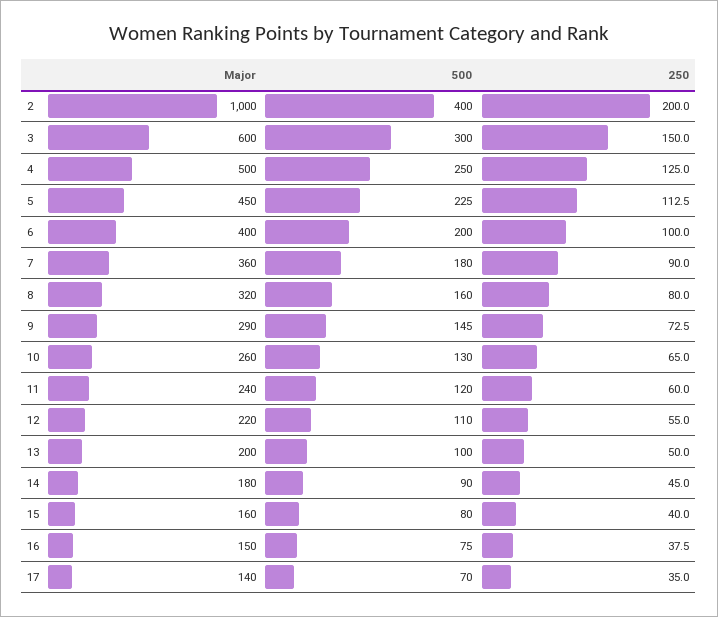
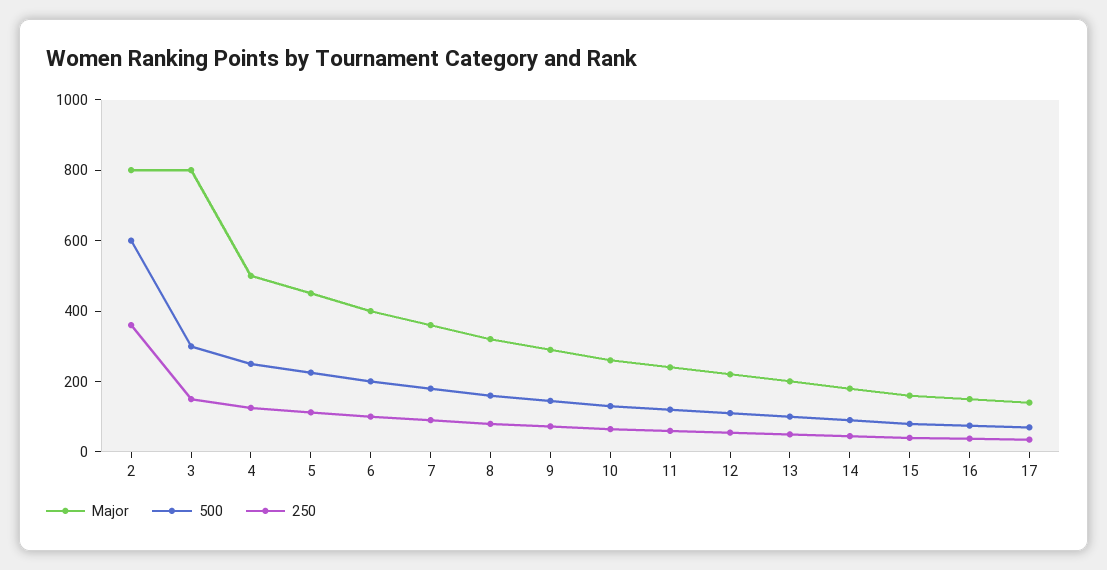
  {
    "Major": {
-     "2": 1000,
+     "2": 800,
-     "3": 600,
+     "3": 800,
      "4": 500,
      "5": 450,
      "6": 400,
      "7": 360,
      "8": 320,
      "9": 290,
      "10": 260,
      "11": 240,
      "12": 220,
      "13": 200,
      "14": 180,
      "15": 160,
      "16": 150,
      "17": 140
    },
    "500": {
-     "2": 400,
+     "2": 600,
      "3": 300,
      "4": 250,
      "5": 225,
      "6": 200,
      "7": 180,
      "8": 160,
      "9": 145,
      "10": 130,
      "11": 120,
      "12": 110,
      "13": 100,
      "14": 90,
      "15": 80,
      "16": 75,
      "17": 70
    },
    "250": {
-     "2": 200,
+     "2": 350,
      "3": 150,
      "4": 125,
      "5": 112.5,
      "6": 100,
      "7": 90,
      "8": 80,
      "9": 72.5,
      "10": 65,
      "11": 60,
      "12": 55,
      "13": 50,
      "14": 45,
      "15": 40,
      "16": 37.5,
      "17": 35
    }
  }

